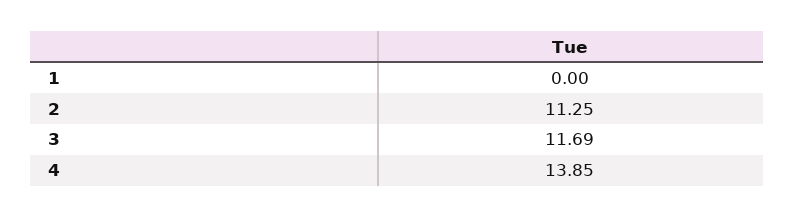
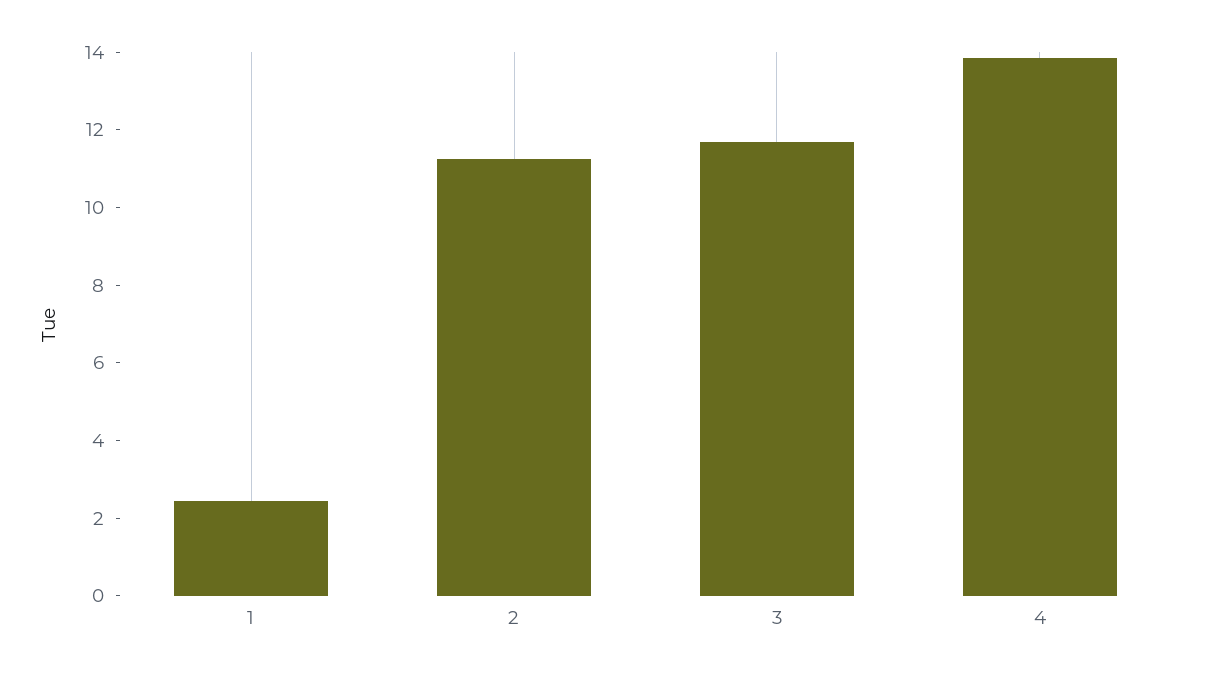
  {
-   "1": 0,
+   "1": 2.5,
    "2": 11.25,
    "3": 11.69,
    "4": 13.85
  }

